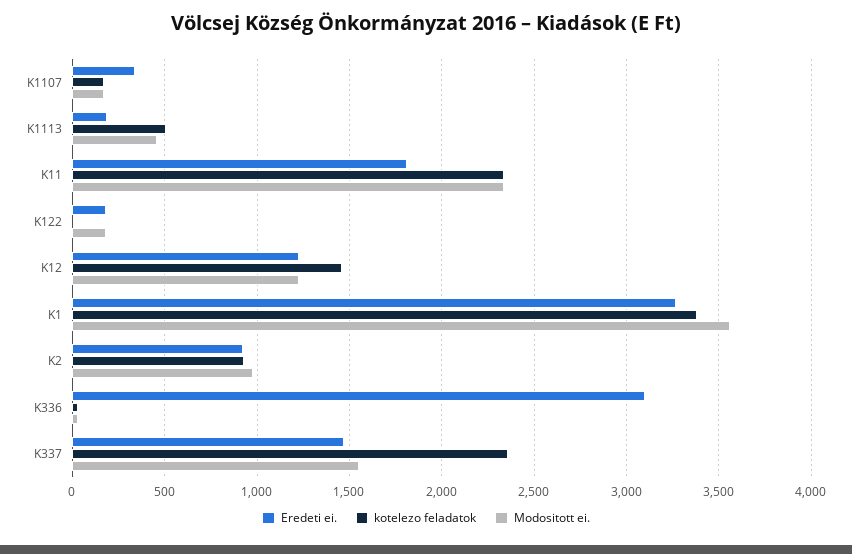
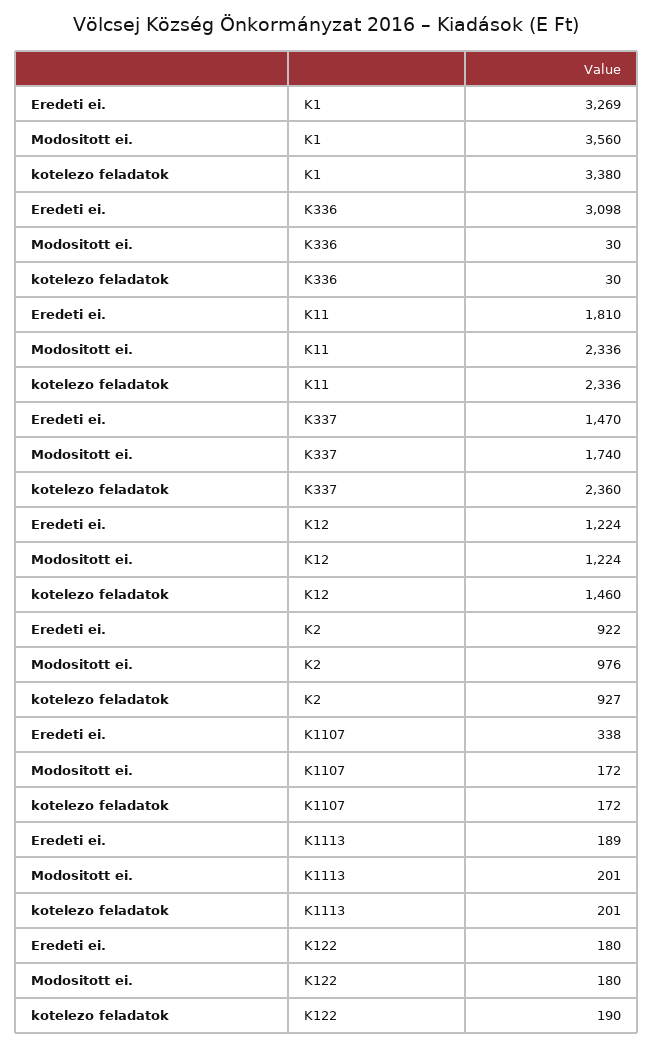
  {
    "Eredeti ei.": {
      "K1107": 338,
      "K1113": 189,
      "K11": 1810,
      "K122": 180,
      "K12": 1224,
      "K1": 3269,
      "K2": 922,
      "K336": 3098,
      "K337": 1470
    },
    "kotelezo feladatok": {
      "K1107": 172,
-     "K1113": 500,
+     "K1113": 201,
      "K11": 2336,
-     "K122": 0,
+     "K122": 190,
      "K12": 1460,
      "K1": 3380,
      "K2": 927,
      "K336": 30,
      "K337": 2360
    },
    "Modositott ei.": {
      "K1107": 172,
-     "K1113": 450,
+     "K1113": 201,
      "K11": 2336,
      "K122": 180,
      "K12": 1224,
      "K1": 3560,
      "K2": 976,
      "K336": 30,
-     "K337": 1550
+     "K337": 1740
    }
  }

